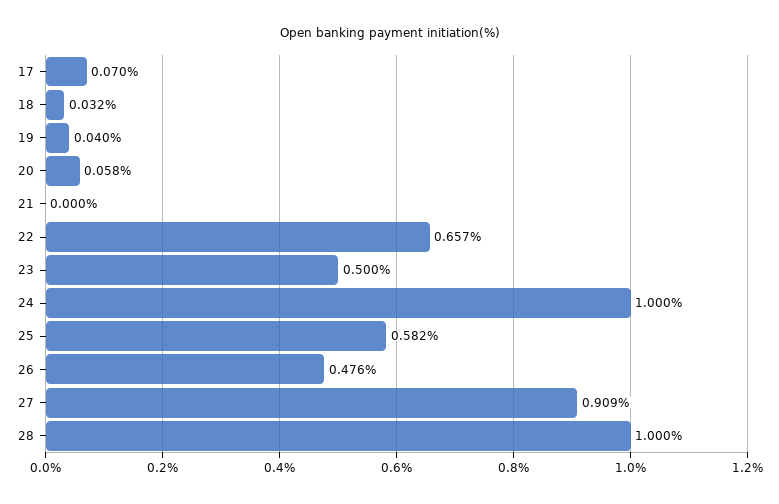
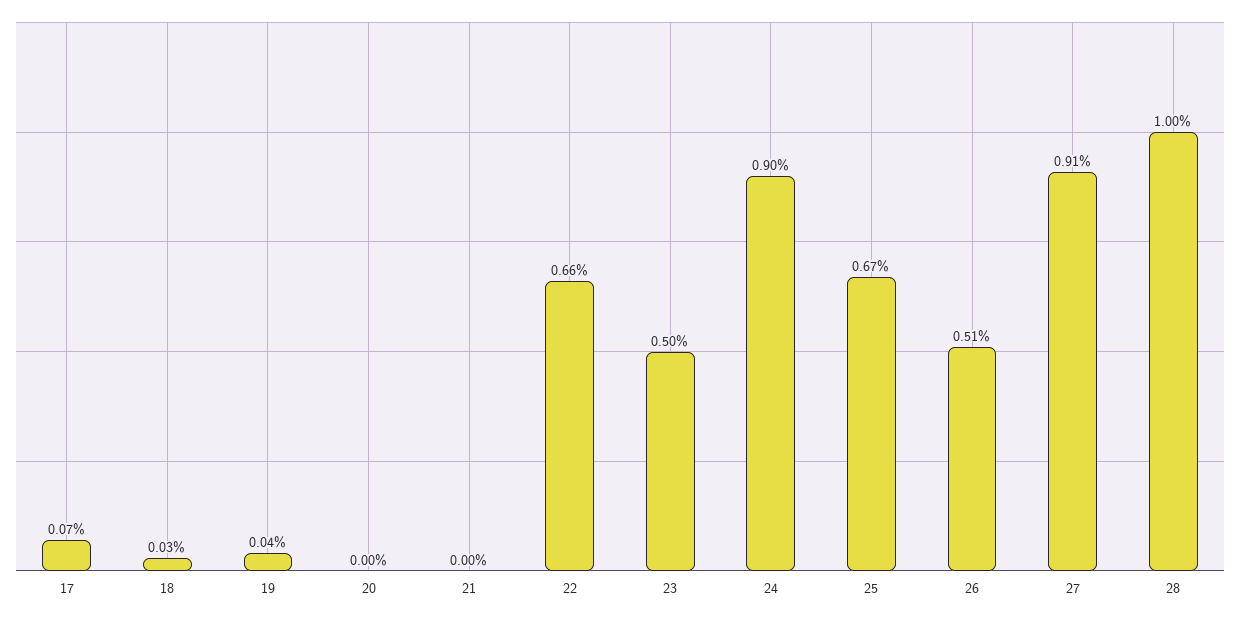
  {
    "17": 0.07,
    "18": 0.032,
    "19": 0.04,
-   "20": 0.058,
+   "20": 0,
    "21": 0,
    "22": 0.657,
    "23": 0.5,
-   "24": 1,
+   "24": 0.9,
-   "25": 0.582,
+   "25": 0.67,
-   "26": 0.476,
+   "26": 0.51,
    "27": 0.909,
    "28": 1
  }

